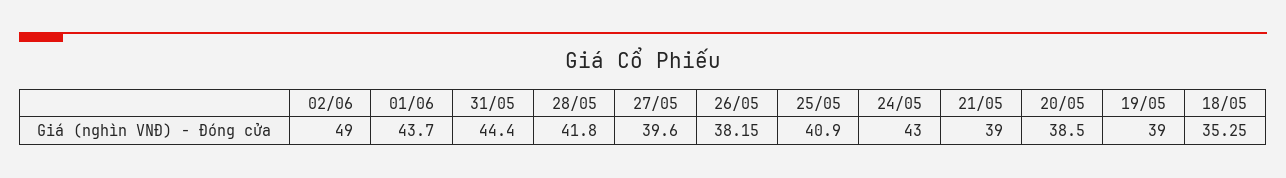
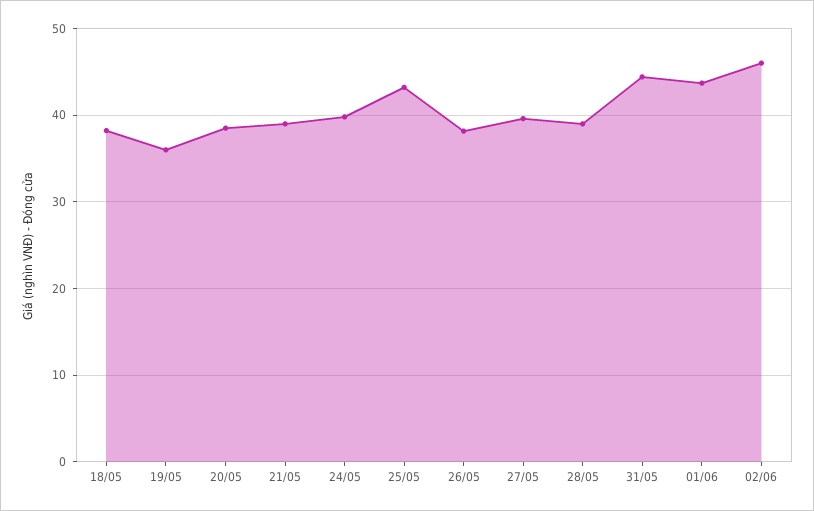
  {
-   "02/06": 49,
+   "02/06": 46,
    "01/06": 43.7,
    "31/05": 44.4,
-   "28/05": 41.8,
+   "28/05": 39,
    "27/05": 39.6,
    "26/05": 38.15,
-   "25/05": 40.9,
+   "25/05": 43,
-   "24/05": 43,
+   "24/05": 40,
    "21/05": 39,
    "20/05": 38.5,
-   "19/05": 39,
+   "19/05": 36,
-   "18/05": 35.25
+   "18/05": 38
  }

